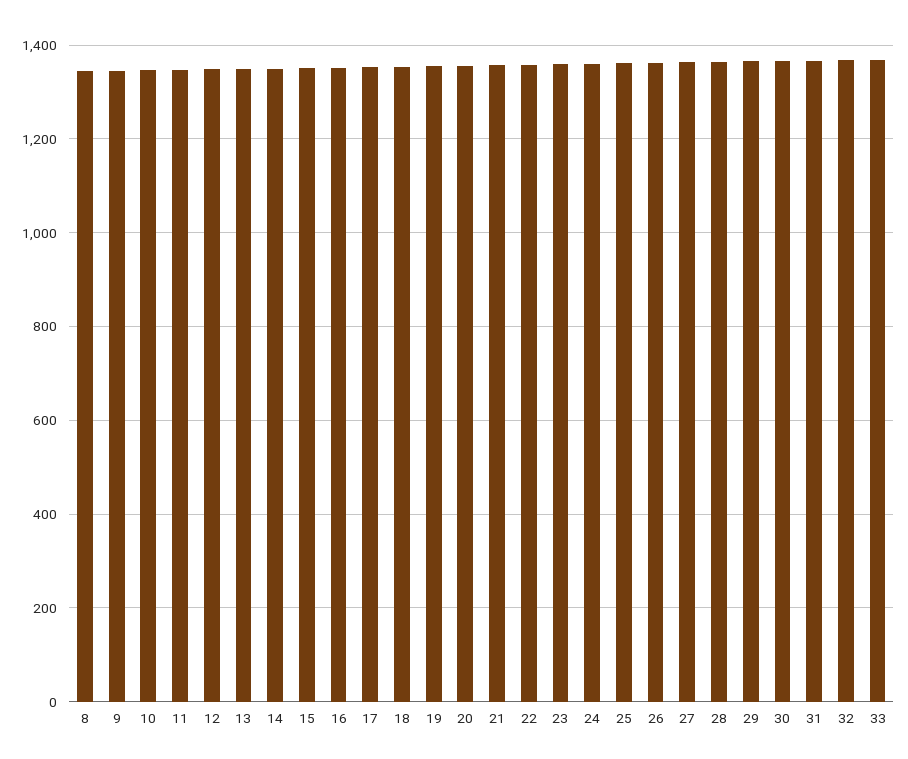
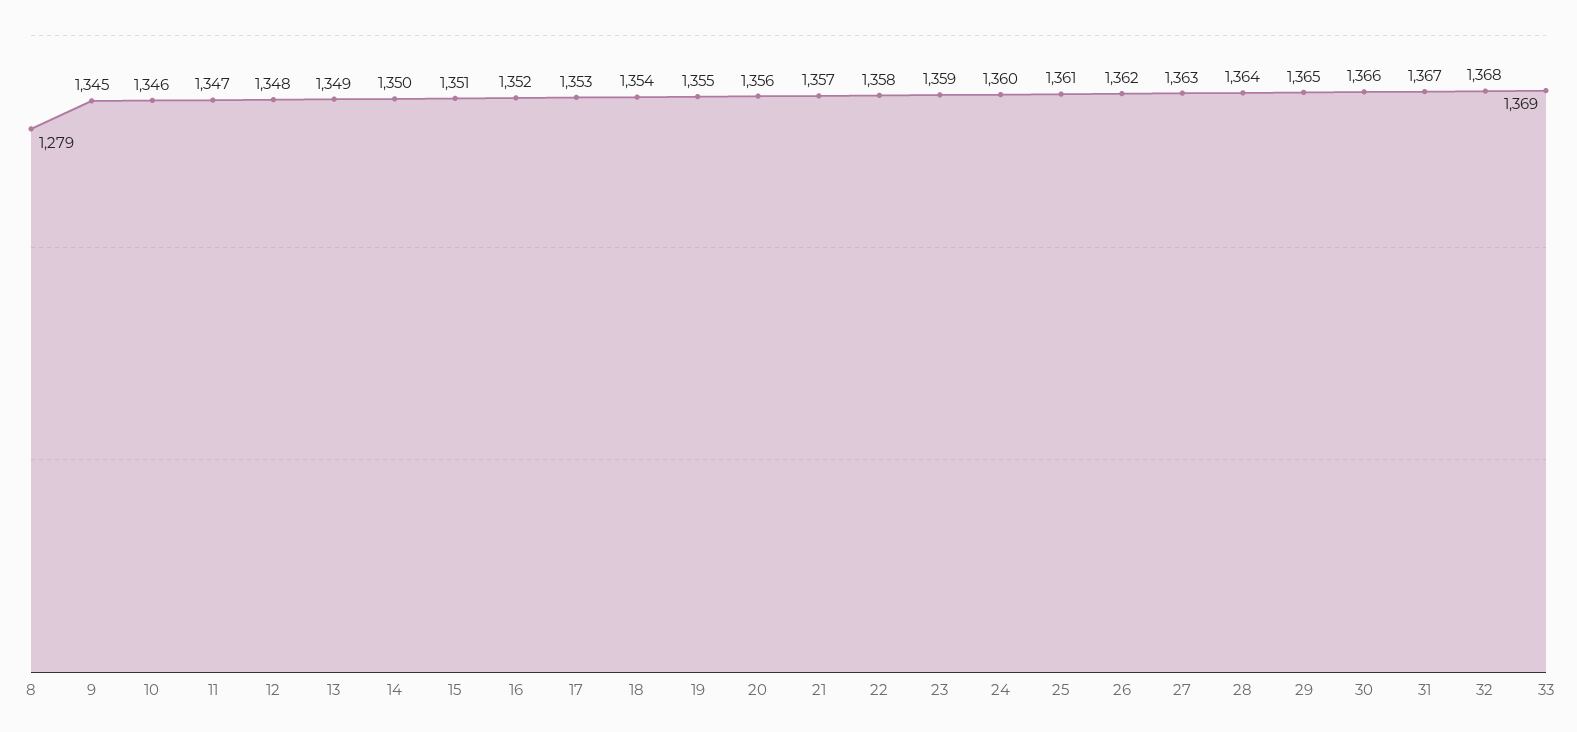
  {
-   "8": 1340,
+   "8": 1279,
    "9": 1345,
    "10": 1346,
    "11": 1347,
    "12": 1348,
    "13": 1349,
    "14": 1350,
    "15": 1351,
    "16": 1352,
    "17": 1353,
    "18": 1354,
    "19": 1355,
    "20": 1356,
    "21": 1357,
    "22": 1358,
    "23": 1359,
    "24": 1360,
    "25": 1361,
    "26": 1362,
    "27": 1363,
    "28": 1364,
    "29": 1365,
    "30": 1366,
    "31": 1367,
    "32": 1368,
    "33": 1369
  }

